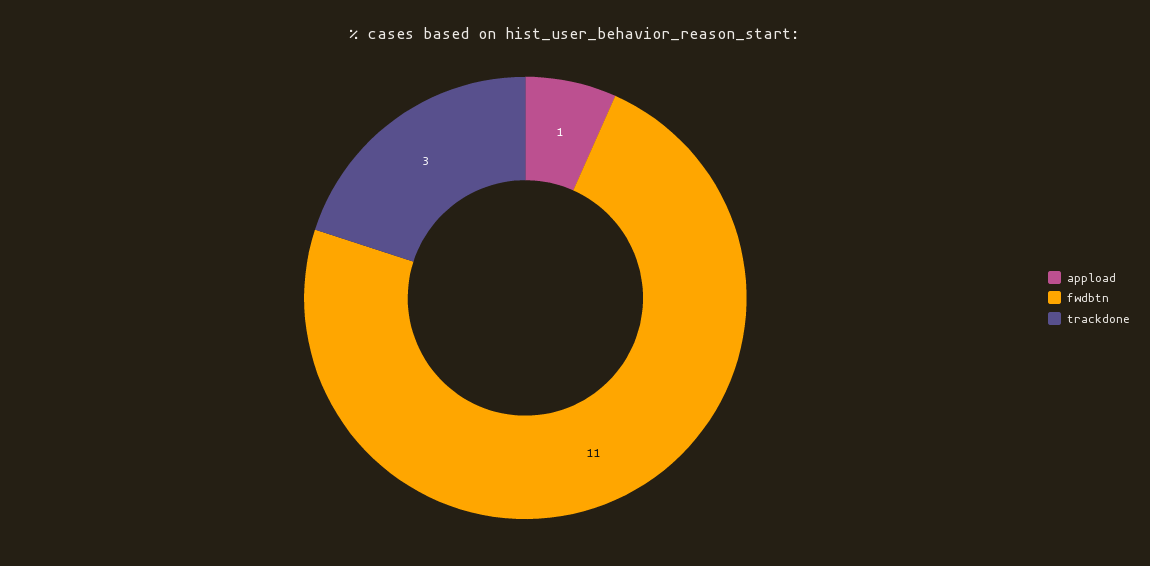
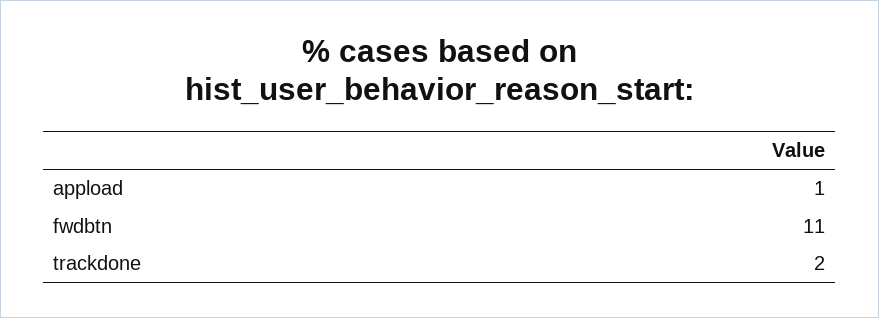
  {
    "appload": 1,
    "fwdbtn": 11,
-   "trackdone": 3
+   "trackdone": 2
  }

